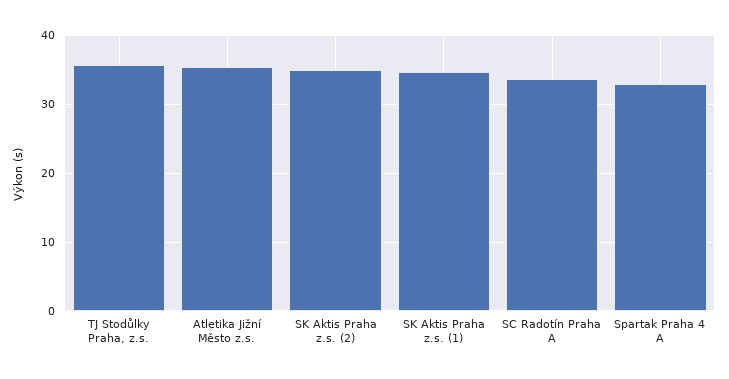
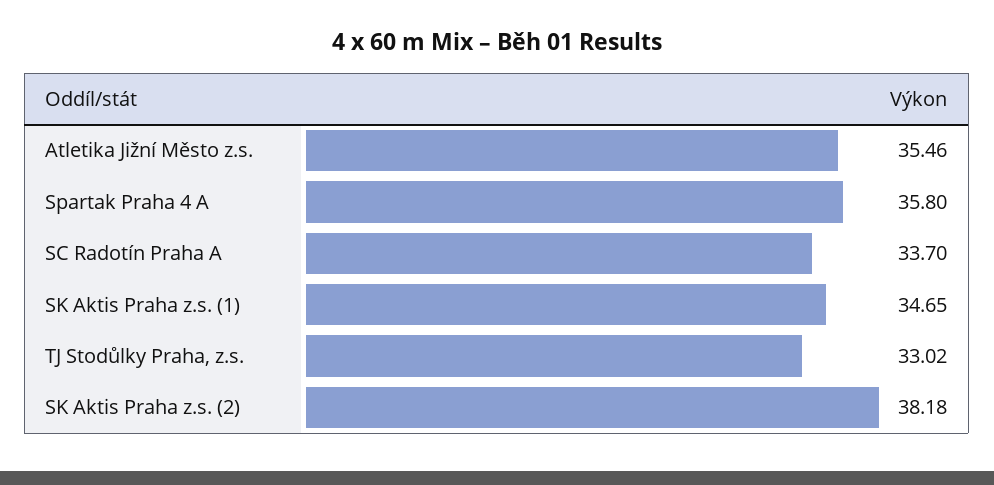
  {
-   "TJ Stodůlky Praha, z.s.": 36,
+   "TJ Stodůlky Praha, z.s.": 33.02,
    "Atletika Jižní Město z.s.": 35.46,
-   "SK Aktis Praha z.s. (2)": 35,
+   "SK Aktis Praha z.s. (2)": 38.18,
    "SK Aktis Praha z.s. (1)": 34.65,
    "SC Radotín Praha A": 33.7,
-   "Spartak Praha 4 A": 33
+   "Spartak Praha 4 A": 35.8
  }

